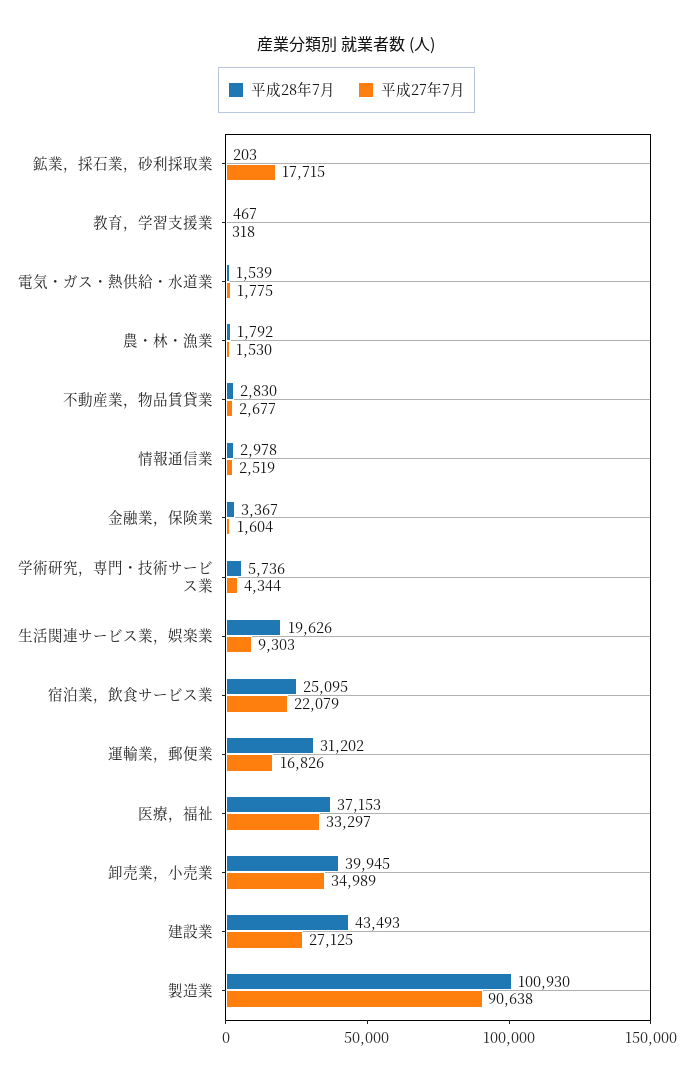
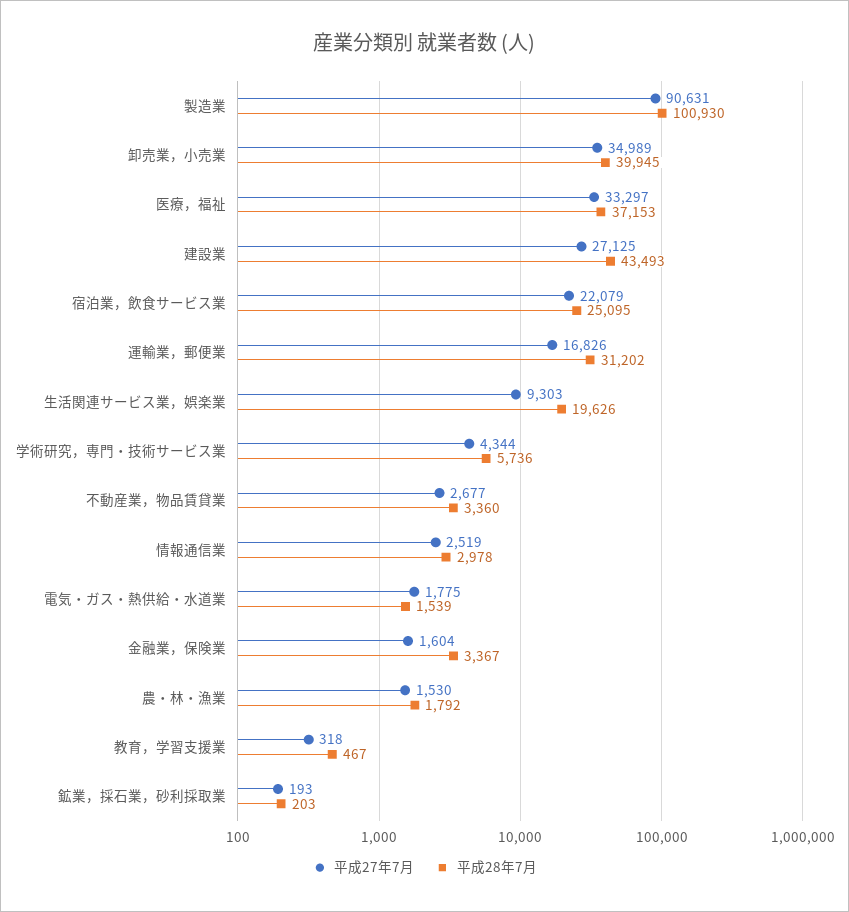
  {
    "平成28年7月": {
      "鉱業，採石業，砂利採取業": 203,
      "教育，学習支援業": 467,
      "電気・ガス・熱供給・水道業": 1539,
      "農・林・漁業": 1792,
-     "不動産業，物品賃貸業": 2830,
+     "不動産業，物品賃貸業": 3360,
      "情報通信業": 2978,
      "金融業，保険業": 3367,
      "学術研究，専門・技術サービス業": 5736,
      "生活関連サービス業，娯楽業": 19626,
      "宿泊業，飲食サービス業": 25095,
      "運輸業，郵便業": 31202,
      "医療，福祉": 37153,
      "卸売業，小売業": 39945,
      "建設業": 43493,
      "製造業": 100930
    },
    "平成27年7月": {
-     "鉱業，採石業，砂利採取業": 17715,
+     "鉱業，採石業，砂利採取業": 193,
      "教育，学習支援業": 318,
      "電気・ガス・熱供給・水道業": 1775,
      "農・林・漁業": 1530,
      "不動産業，物品賃貸業": 2677,
      "情報通信業": 2519,
      "金融業，保険業": 1604,
      "学術研究，専門・技術サービス業": 4344,
      "生活関連サービス業，娯楽業": 9303,
      "宿泊業，飲食サービス業": 22079,
      "運輸業，郵便業": 16826,
      "医療，福祉": 33297,
      "卸売業，小売業": 34989,
      "建設業": 27125,
-     "製造業": 90638
+     "製造業": 90631
    }
  }

